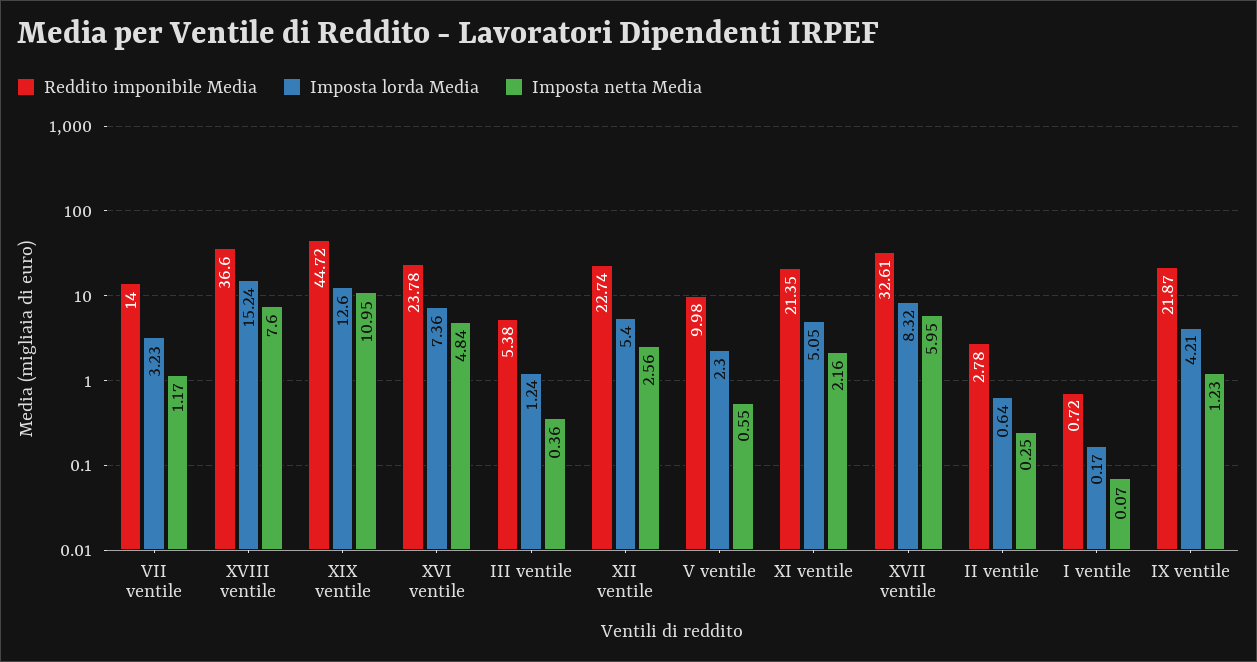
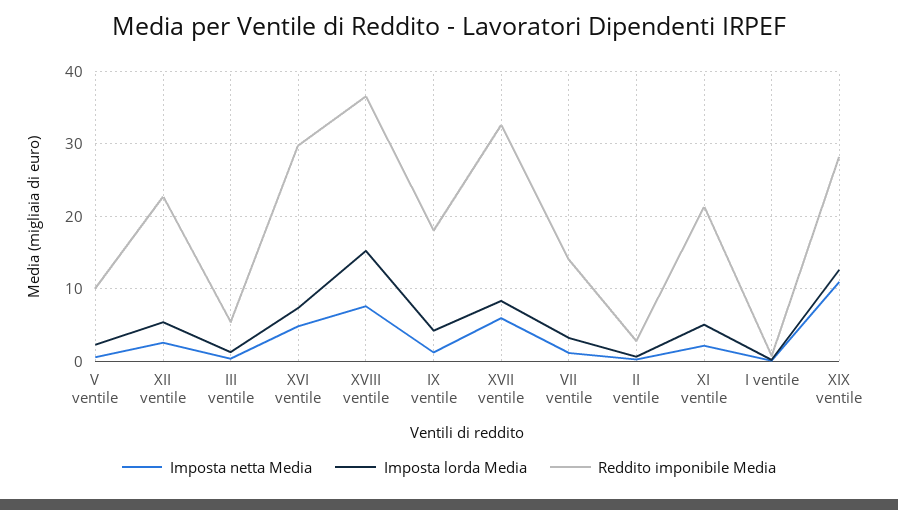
  {
    "Reddito imponibile Media": {
      "VII ventile": 14,
      "XVIII ventile": 36.6,
-     "XIX ventile": 44.72,
+     "XIX ventile": 28,
-     "XVI ventile": 23.78,
+     "XVI ventile": 30,
      "III ventile": 5.38,
      "XII ventile": 22.74,
      "V ventile": 9.98,
      "XI ventile": 21.35,
      "XVII ventile": 32.61,
      "II ventile": 2.78,
      "I ventile": 0.72,
-     "IX ventile": 21.87
+     "IX ventile": 18
    },
    "Imposta lorda Media": {
      "VII ventile": 3.23,
      "XVIII ventile": 15.24,
      "XIX ventile": 12.6,
      "XVI ventile": 7.36,
      "III ventile": 1.24,
      "XII ventile": 5.4,
      "V ventile": 2.3,
      "XI ventile": 5.05,
      "XVII ventile": 8.32,
      "II ventile": 0.64,
      "I ventile": 0.17,
      "IX ventile": 4.21
    },
    "Imposta netta Media": {
      "VII ventile": 1.17,
      "XVIII ventile": 7.6,
      "XIX ventile": 10.95,
      "XVI ventile": 4.84,
      "III ventile": 0.36,
      "XII ventile": 2.56,
      "V ventile": 0.55,
      "XI ventile": 2.16,
      "XVII ventile": 5.95,
      "II ventile": 0.25,
      "I ventile": 0.07,
      "IX ventile": 1.23
    }
  }

